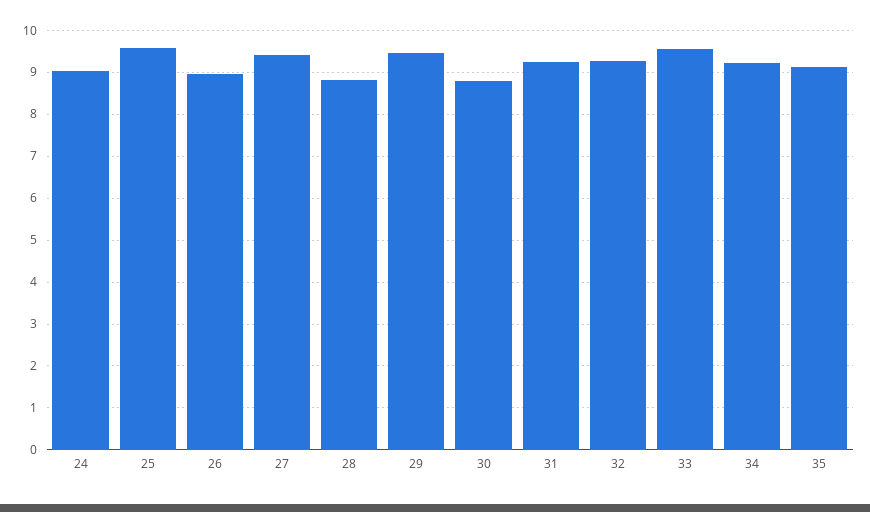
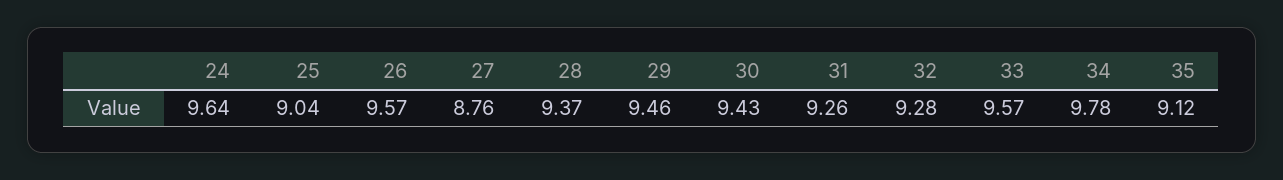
  {
-   "24": 9,
+   "24": 9.64,
-   "25": 9.6,
+   "25": 9.04,
-   "26": 9,
+   "26": 9.57,
-   "27": 9.4,
+   "27": 8.76,
-   "28": 8.8,
+   "28": 9.37,
    "29": 9.46,
-   "30": 8.8,
+   "30": 9.43,
    "31": 9.26,
    "32": 9.28,
    "33": 9.57,
-   "34": 9.2,
+   "34": 9.78,
    "35": 9.12
  }

